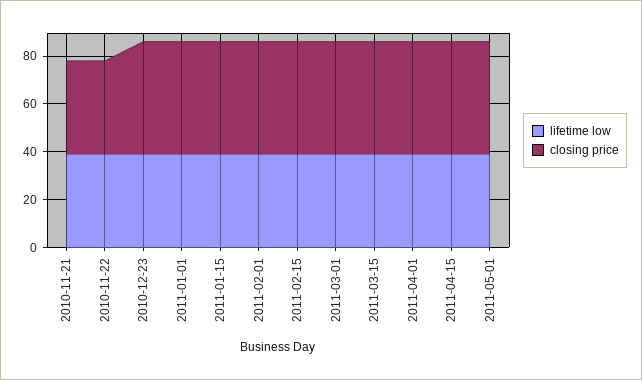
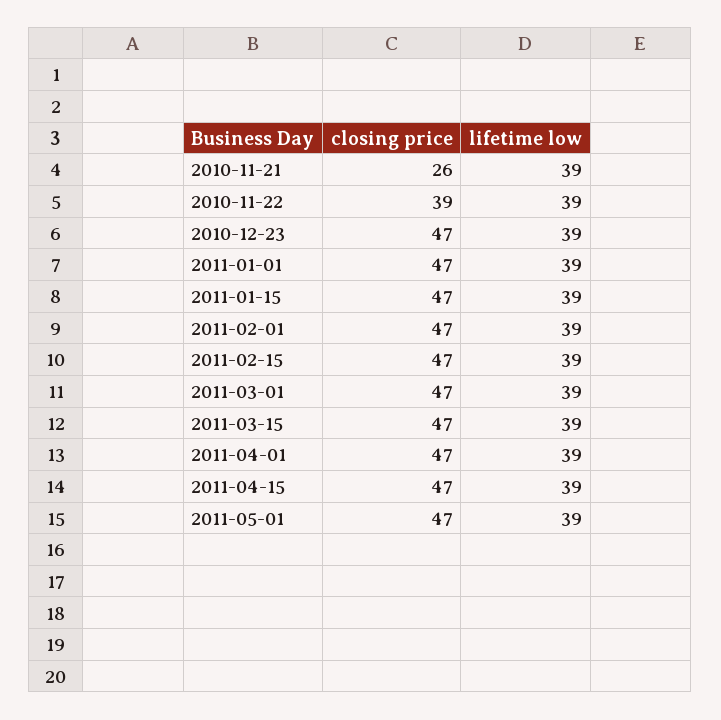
  {
    "lifetime low": {
      "2010-11-21": 39,
      "2010-11-22": 39,
      "2010-12-23": 39,
      "2011-01-01": 39,
      "2011-01-15": 39,
      "2011-02-01": 39,
      "2011-02-15": 39,
      "2011-03-01": 39,
      "2011-03-15": 39,
      "2011-04-01": 39,
      "2011-04-15": 39,
      "2011-05-01": 39
    },
    "closing price": {
-     "2010-11-21": 40,
+     "2010-11-21": 26,
      "2010-11-22": 39,
      "2010-12-23": 47,
      "2011-01-01": 47,
      "2011-01-15": 47,
      "2011-02-01": 47,
      "2011-02-15": 47,
      "2011-03-01": 47,
      "2011-03-15": 47,
      "2011-04-01": 47,
      "2011-04-15": 47,
      "2011-05-01": 47
    }
  }

